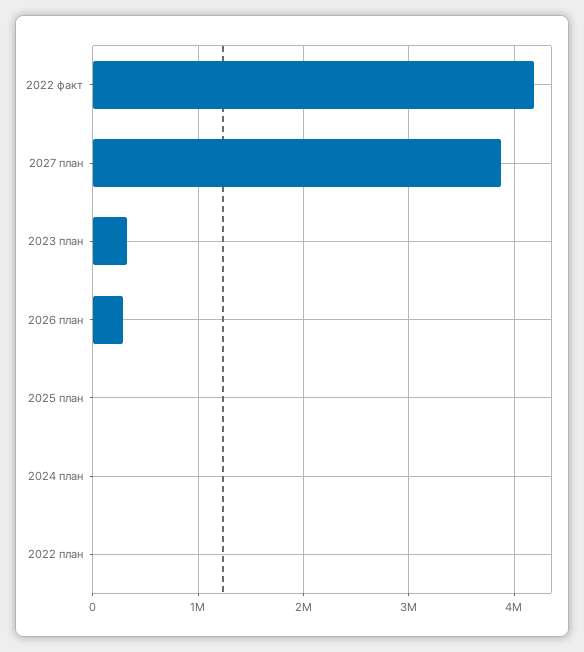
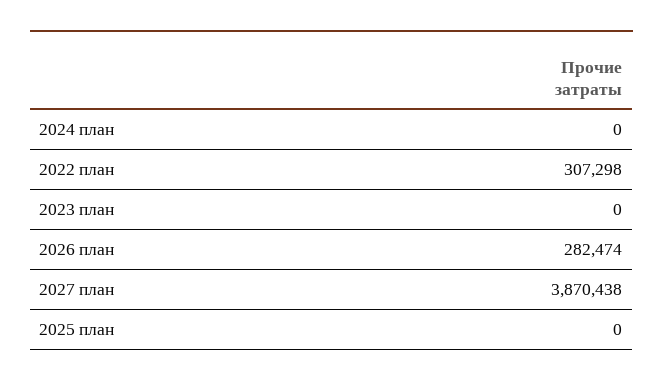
  {
-   "2022 факт": 4200000,
    "2027 план": 3870438,
-   "2023 план": 300000,
+   "2023 план": 0,
    "2026 план": 282474,
    "2025 план": 0,
    "2024 план": 0,
-   "2022 план": 0
+   "2022 план": 307298
  }

